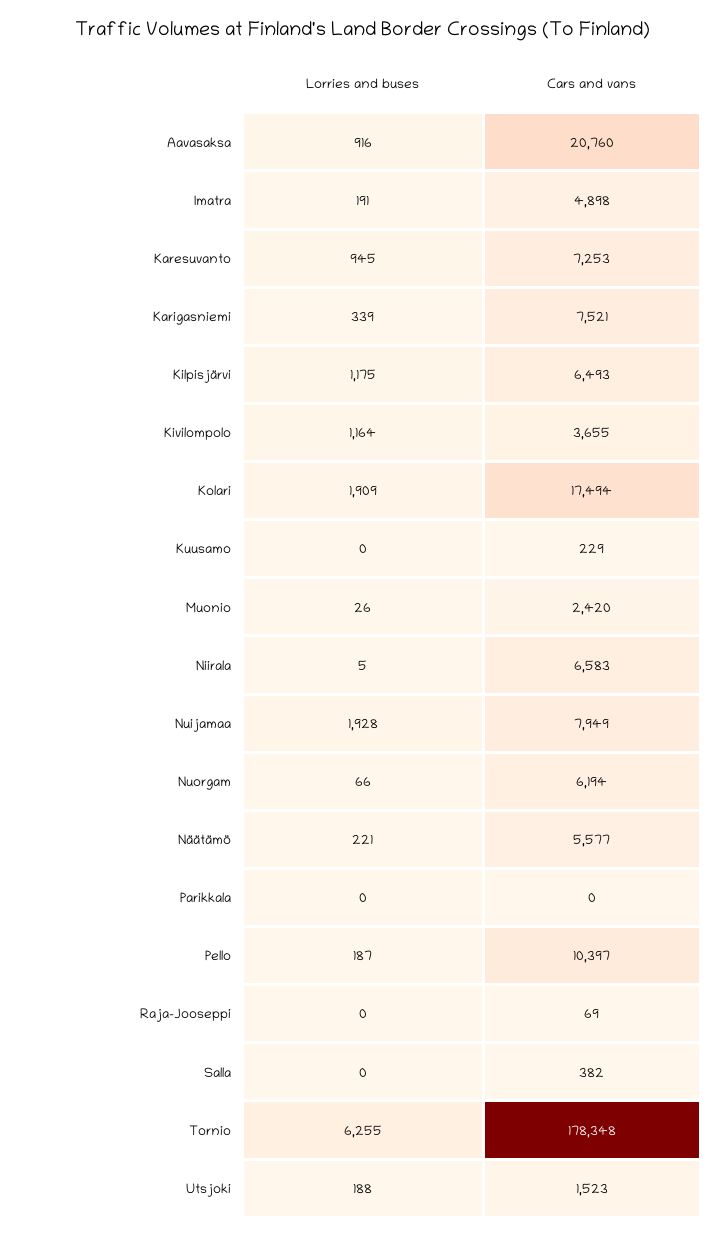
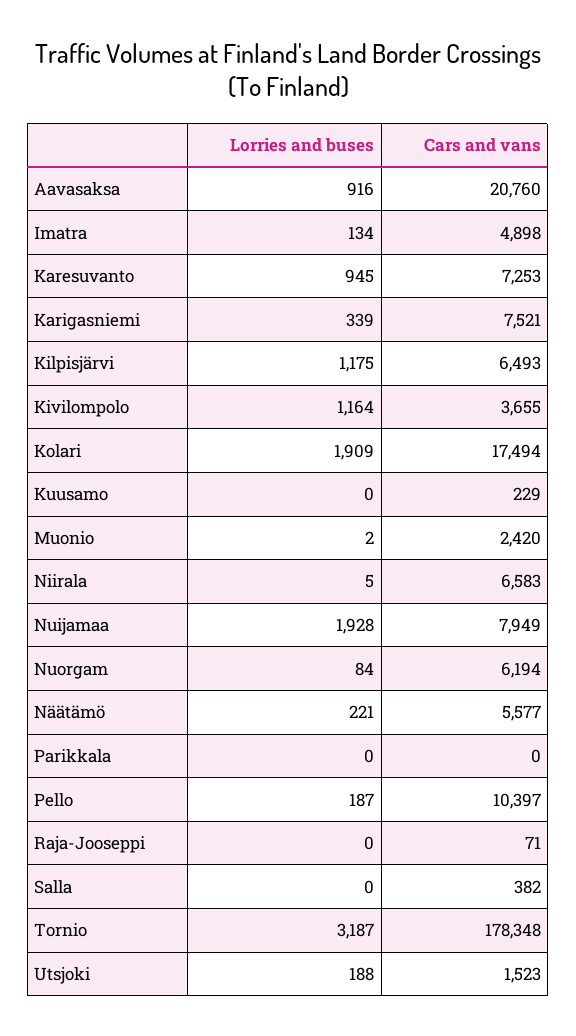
  {
    "Lorries and buses": {
      "Aavasaksa": 916,
-     "Imatra": 191,
+     "Imatra": 134,
      "Karesuvanto": 945,
      "Karigasniemi": 339,
      "Kilpisjärvi": 1175,
      "Kivilompolo": 1164,
      "Kolari": 1909,
      "Kuusamo": 0,
-     "Muonio": 26,
+     "Muonio": 2,
      "Niirala": 5,
      "Nuijamaa": 1928,
-     "Nuorgam": 66,
+     "Nuorgam": 84,
      "Näätämö": 221,
      "Parikkala": 0,
      "Pello": 187,
      "Raja-Jooseppi": 0,
      "Salla": 0,
-     "Tornio": 6255,
+     "Tornio": 3187,
      "Utsjoki": 188
    },
    "Cars and vans": {
      "Aavasaksa": 20760,
      "Imatra": 4898,
      "Karesuvanto": 7253,
      "Karigasniemi": 7521,
      "Kilpisjärvi": 6493,
      "Kivilompolo": 3655,
      "Kolari": 17494,
      "Kuusamo": 229,
      "Muonio": 2420,
      "Niirala": 6583,
      "Nuijamaa": 7949,
      "Nuorgam": 6194,
      "Näätämö": 5577,
      "Parikkala": 0,
      "Pello": 10397,
-     "Raja-Jooseppi": 69,
+     "Raja-Jooseppi": 71,
      "Salla": 382,
      "Tornio": 178348,
      "Utsjoki": 1523
    }
  }

